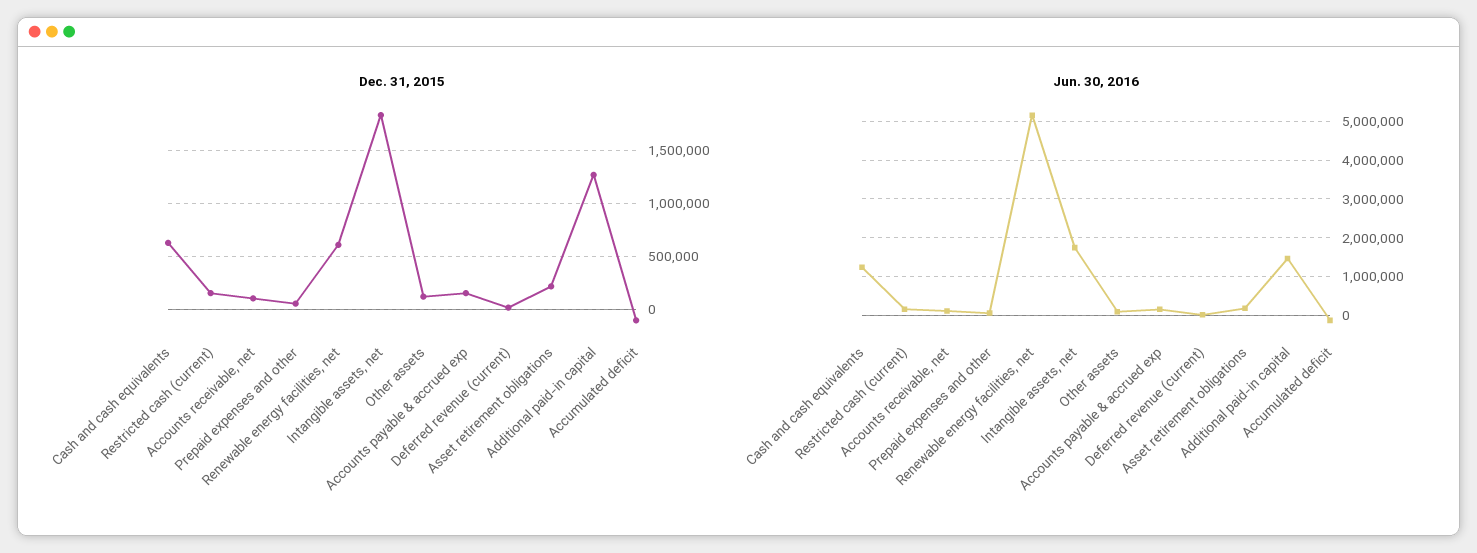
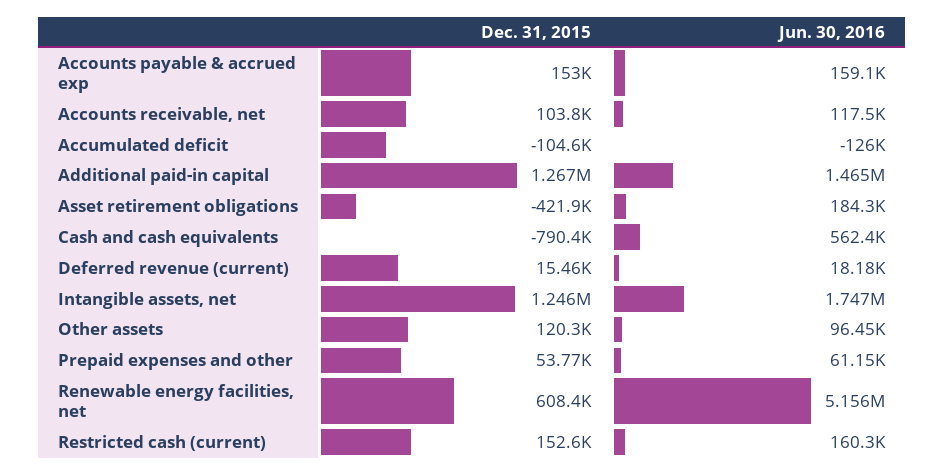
  {
    "Dec. 31, 2015": {
-     "Cash and cash equivalents": 600000,
+     "Cash and cash equivalents": -790400,
      "Restricted cash (current)": 152600,
      "Accounts receivable, net": 103800,
      "Prepaid expenses and other": 53770,
      "Renewable energy facilities, net": 608400,
-     "Intangible assets, net": 1800000,
+     "Intangible assets, net": 1246000,
      "Other assets": 120300,
      "Accounts payable & accrued exp": 153000,
      "Deferred revenue (current)": 15460,
-     "Asset retirement obligations": 200000,
+     "Asset retirement obligations": -421900,
      "Additional paid-in capital": 1267000,
      "Accumulated deficit": -104600
    },
    "Jun. 30, 2016": {
-     "Cash and cash equivalents": 1200000,
+     "Cash and cash equivalents": 562400,
      "Restricted cash (current)": 160300,
      "Accounts receivable, net": 117500,
      "Prepaid expenses and other": 61150,
      "Renewable energy facilities, net": 5156000,
      "Intangible assets, net": 1747000,
      "Other assets": 96450,
      "Accounts payable & accrued exp": 159100,
      "Deferred revenue (current)": 18180,
      "Asset retirement obligations": 184300,
      "Additional paid-in capital": 1465000,
      "Accumulated deficit": -126000
    }
  }

